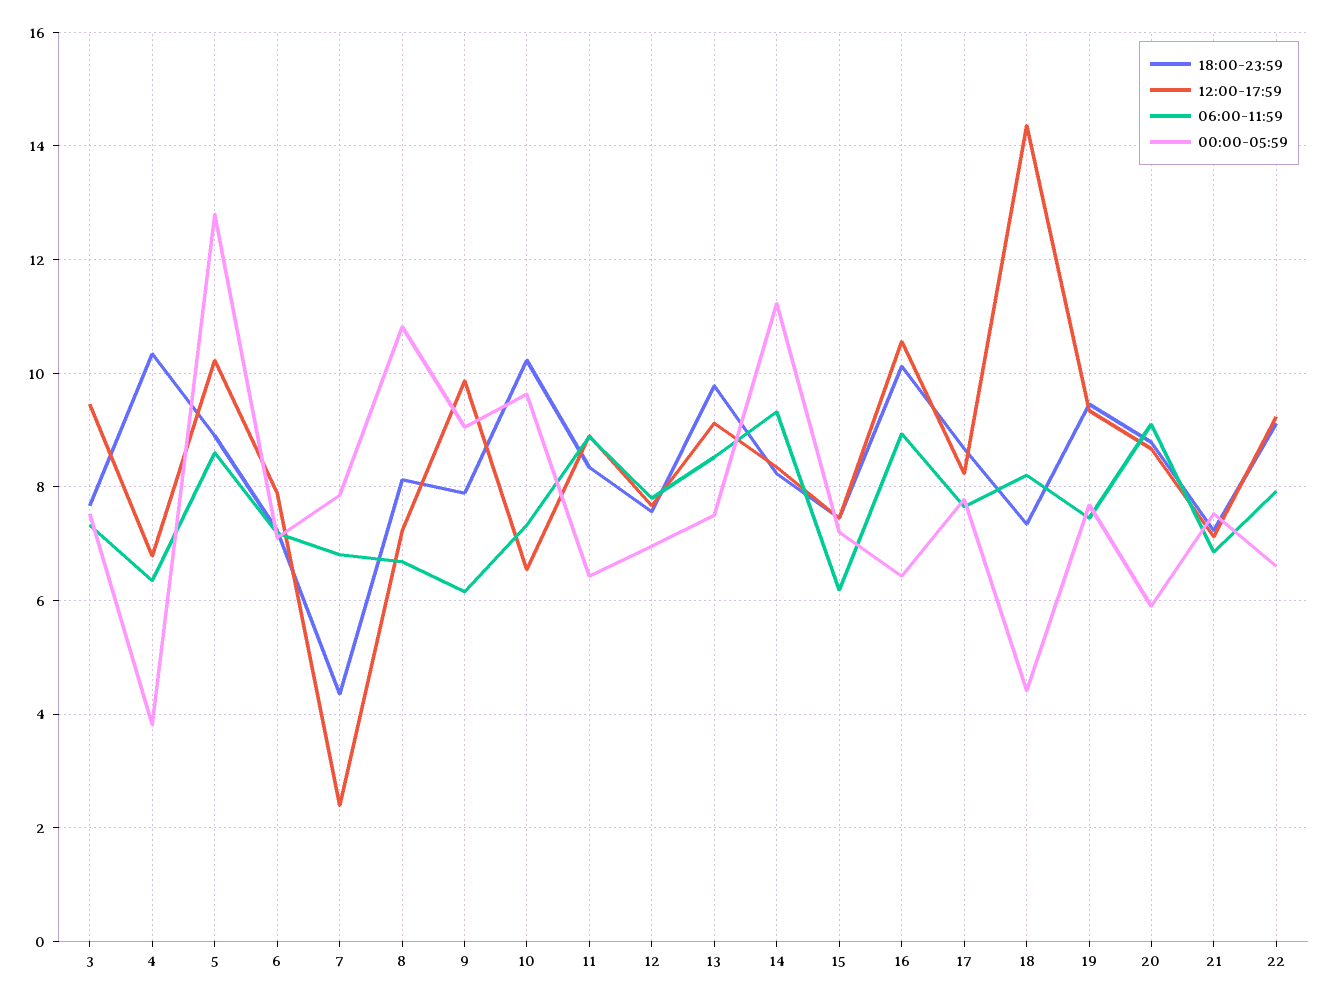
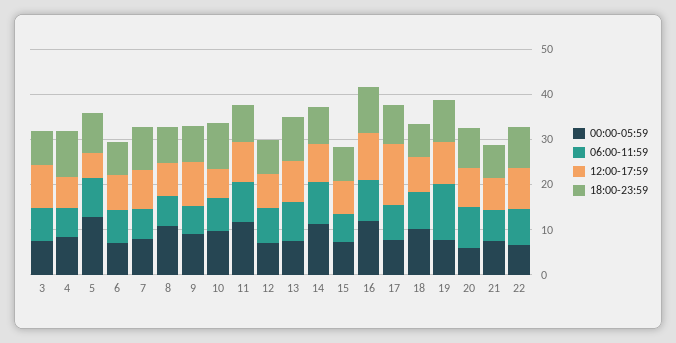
  {
    "18:00-23:59": {
      "3": 7.6,
      "4": 10.4,
      "5": 9,
      "6": 7.2,
-     "7": 4.4,
+     "7": 10,
      "8": 8.2,
      "9": 7.8,
      "10": 10.2,
      "11": 8.4,
      "12": 7.6,
      "13": 9.8,
      "14": 8.2,
      "15": 7.4,
      "16": 10.2,
      "17": 8.6,
      "18": 7.4,
      "19": 9.4,
      "20": 8.8,
      "21": 7.2,
      "22": 9.2
    },
    "12:00-17:59": {
      "3": 9.4,
      "4": 6.8,
-     "5": 10.2,
+     "5": 6,
      "6": 7.8,
-     "7": 2.4,
+     "7": 8,
      "8": 7.2,
      "9": 9.8,
      "10": 6.6,
      "11": 9,
      "12": 7.6,
      "13": 9.2,
      "14": 8.4,
      "15": 7.4,
      "16": 10.6,
-     "17": 8.2,
+     "17": 14,
-     "18": 14.4,
+     "18": 8,
      "19": 9.4,
      "20": 8.6,
      "21": 7.2,
      "22": 9.2
    },
    "06:00-11:59": {
      "3": 7.4,
      "4": 6.4,
      "5": 8.6,
      "6": 7.2,
      "7": 6.8,
      "8": 6.6,
      "9": 6.2,
      "10": 7.4,
      "11": 8.8,
      "12": 7.8,
      "13": 8.6,
      "14": 9.4,
      "15": 6.2,
      "16": 9,
      "17": 7.6,
      "18": 8.2,
-     "19": 7.4,
+     "19": 12,
      "20": 9.2,
      "21": 6.8,
      "22": 8
    },
    "00:00-05:59": {
      "3": 7.6,
-     "4": 3.8,
+     "4": 8,
      "5": 12.8,
      "6": 7.2,
      "7": 7.8,
      "8": 10.8,
      "9": 9,
      "10": 9.6,
-     "11": 6.4,
+     "11": 12,
      "12": 7,
      "13": 7.6,
      "14": 11.2,
      "15": 7.2,
-     "16": 6.4,
+     "16": 12,
      "17": 7.8,
-     "18": 4.4,
+     "18": 10,
      "19": 7.6,
      "20": 6,
      "21": 7.6,
      "22": 6.6
    }
  }

